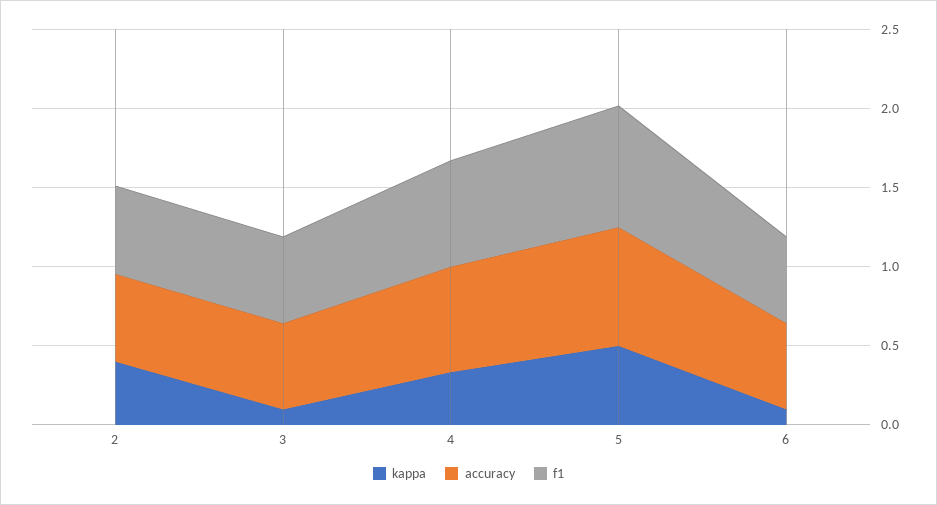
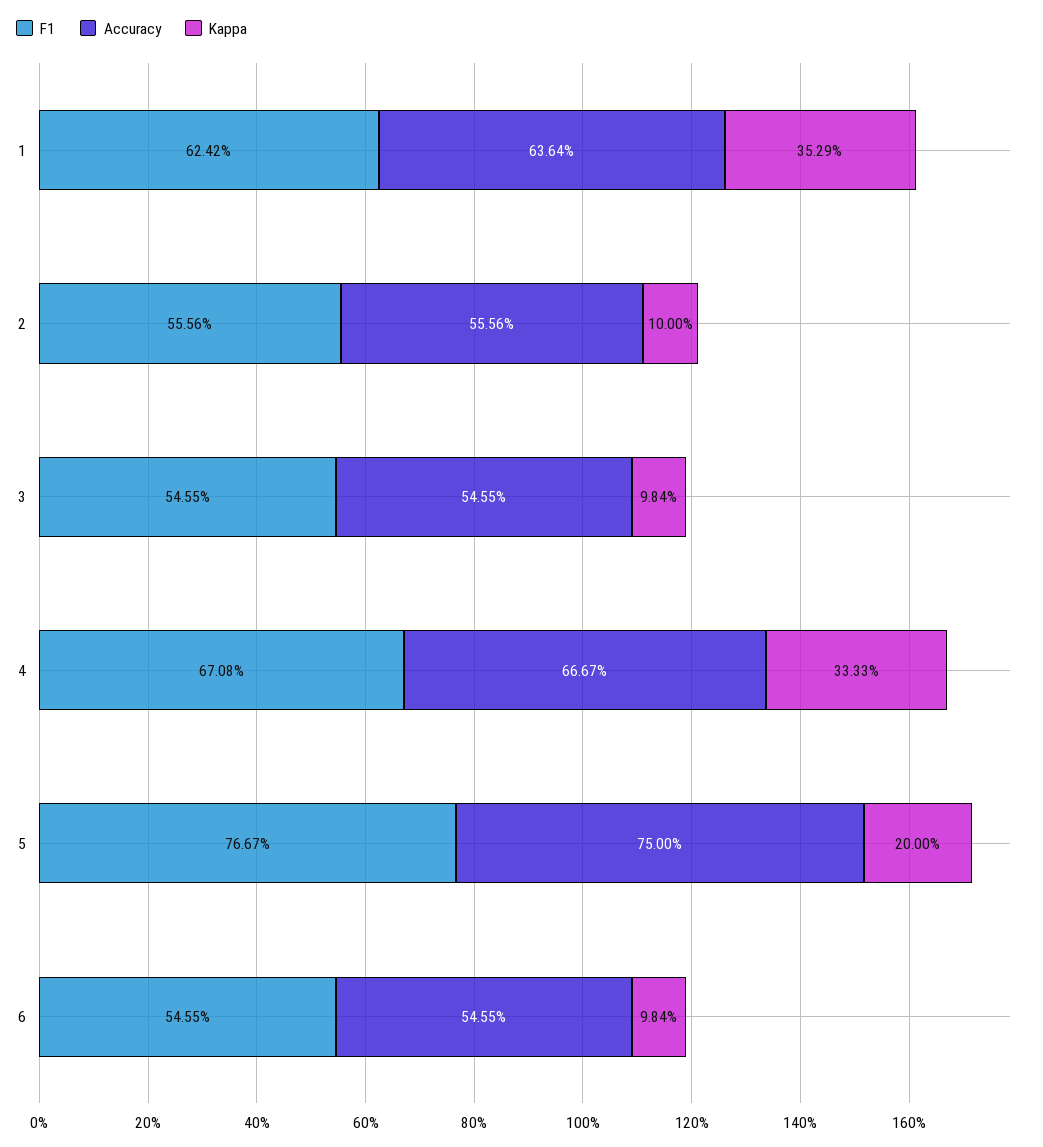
  {
    "kappa": {
-     "2": 0.4,
+     "2": 0.1,
      "3": 0.0984,
      "4": 0.3333,
-     "5": 0.5,
+     "5": 0.2,
-     "6": 0.0984
+     "6": 0.0984,
+     "1": 0.3529
    },
    "accuracy": {
      "2": 0.5556,
      "3": 0.5455,
      "4": 0.6667,
      "5": 0.75,
-     "6": 0.5455
+     "6": 0.5455,
+     "1": 0.6364
    },
    "f1": {
      "2": 0.5556,
      "3": 0.5455,
      "4": 0.6708,
      "5": 0.7667,
-     "6": 0.5455
+     "6": 0.5455,
+     "1": 0.6242
    }
  }

